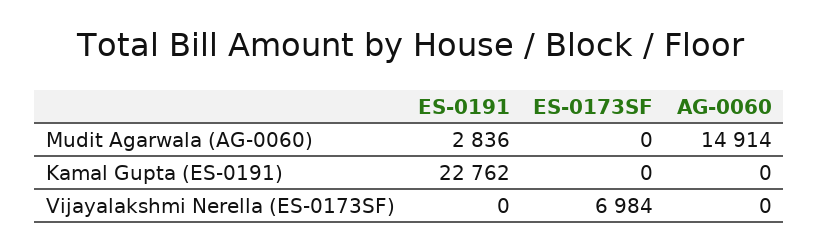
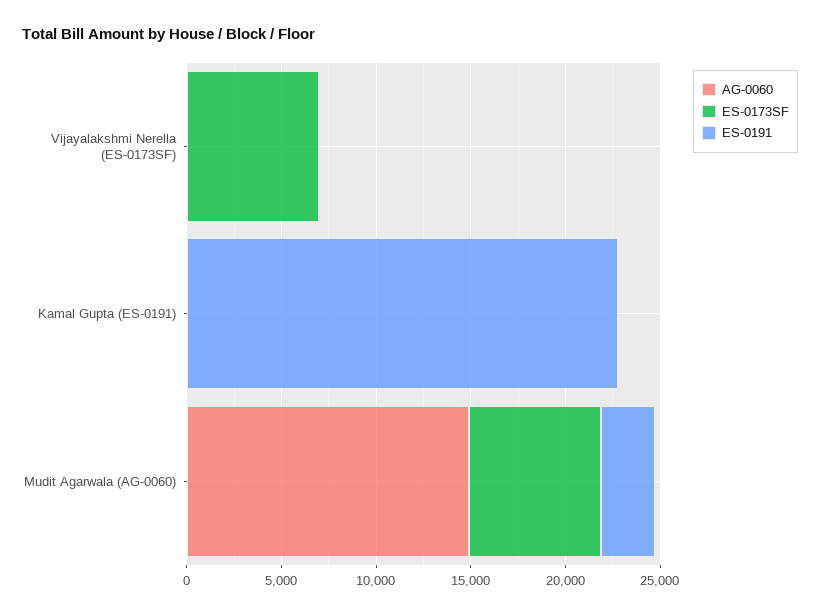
  {
    "ES-0191": {
      "Mudit Agarwala (AG-0060)": 2836,
      "Kamal Gupta (ES-0191)": 22762,
      "Vijayalakshmi Nerella (ES-0173SF)": 0
    },
    "ES-0173SF": {
-     "Mudit Agarwala (AG-0060)": 0,
+     "Mudit Agarwala (AG-0060)": 7000,
      "Kamal Gupta (ES-0191)": 0,
      "Vijayalakshmi Nerella (ES-0173SF)": 6984
    },
    "AG-0060": {
      "Mudit Agarwala (AG-0060)": 14914,
      "Kamal Gupta (ES-0191)": 0,
      "Vijayalakshmi Nerella (ES-0173SF)": 0
    }
  }

